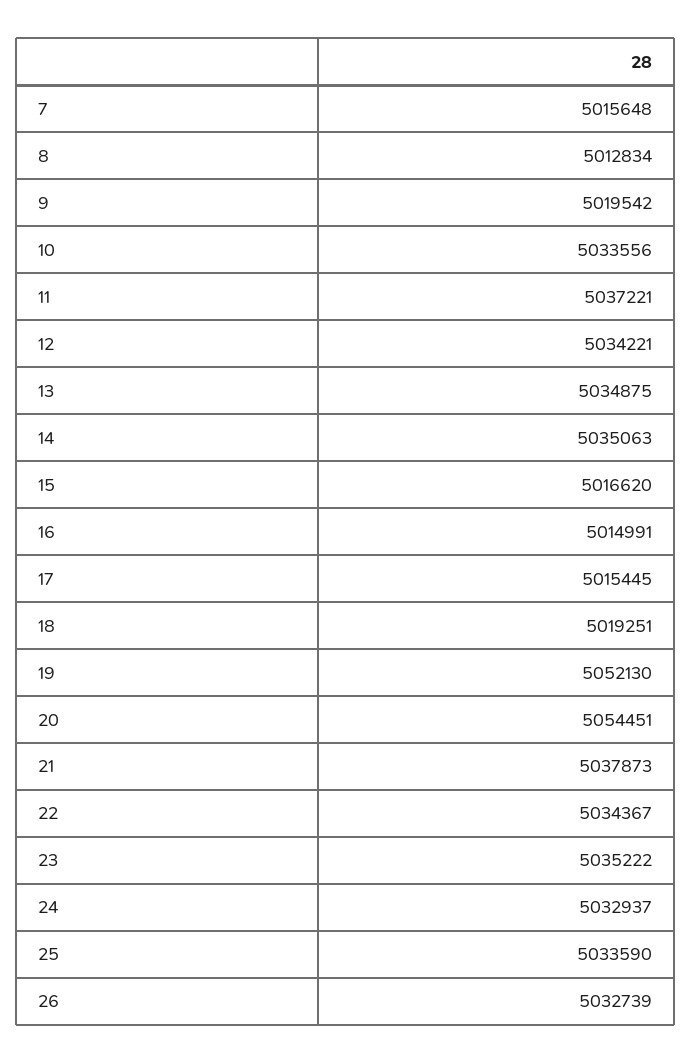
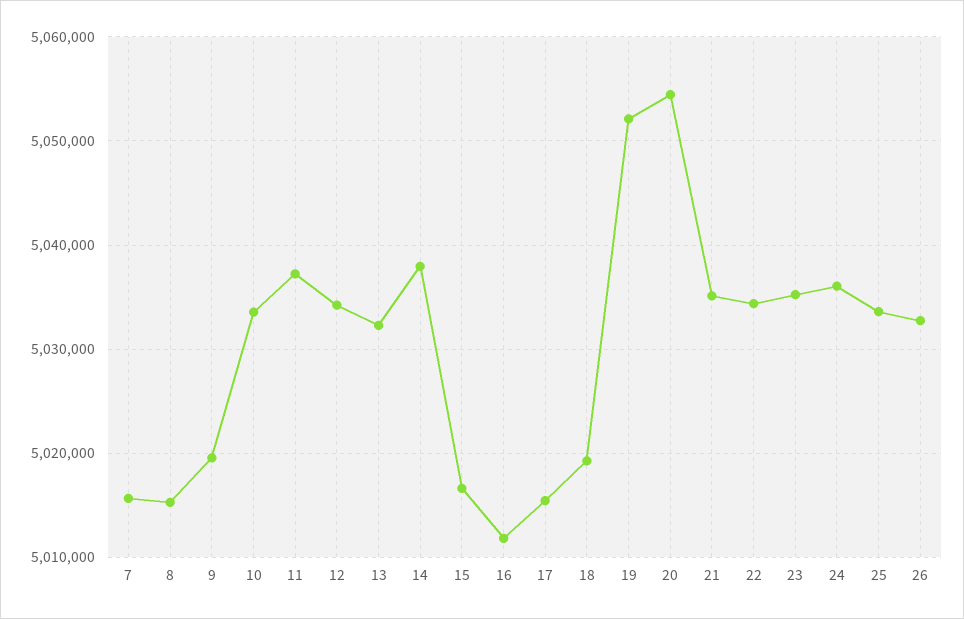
  {
    "7": 5015648,
-   "8": 5012834,
+   "8": 5015000,
    "9": 5019542,
    "10": 5033556,
    "11": 5037221,
    "12": 5034221,
-   "13": 5034875,
+   "13": 5032000,
-   "14": 5035063,
+   "14": 5038000,
    "15": 5016620,
-   "16": 5014991,
+   "16": 5012000,
    "17": 5015445,
    "18": 5019251,
    "19": 5052130,
    "20": 5054451,
-   "21": 5037873,
+   "21": 5035000,
    "22": 5034367,
    "23": 5035222,
-   "24": 5032937,
+   "24": 5036000,
    "25": 5033590,
    "26": 5032739
  }

